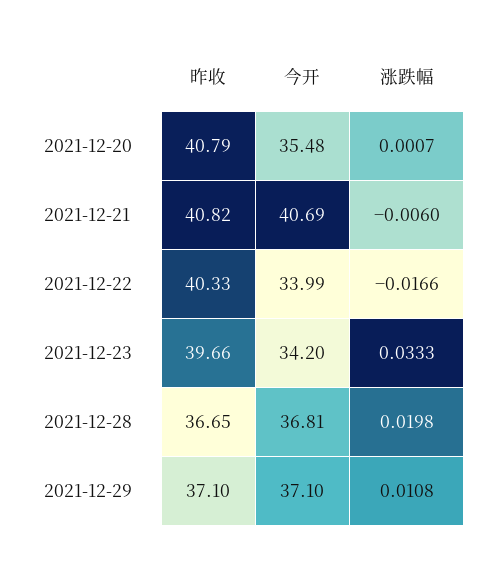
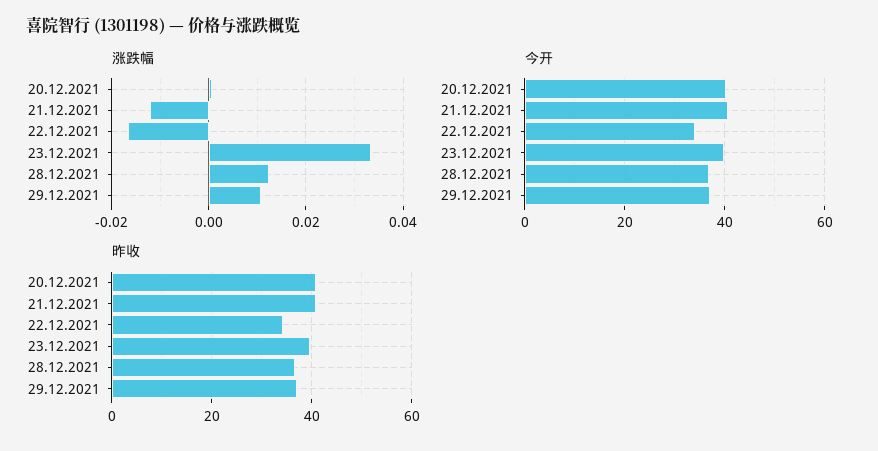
  {
    "昨收": {
      "2021-12-20": 40.79,
      "2021-12-21": 40.82,
-     "2021-12-22": 40.33,
+     "2021-12-22": 34,
      "2021-12-23": 39.66,
      "2021-12-28": 36.65,
      "2021-12-29": 37.1
    },
    "今开": {
-     "2021-12-20": 35.48,
+     "2021-12-20": 40,
      "2021-12-21": 40.69,
      "2021-12-22": 33.99,
-     "2021-12-23": 34.2,
+     "2021-12-23": 40,
      "2021-12-28": 36.81,
      "2021-12-29": 37.1
    },
    "涨跌幅": {
      "2021-12-20": 0.0007,
-     "2021-12-21": -0.006,
+     "2021-12-21": -0.012,
      "2021-12-22": -0.0166,
      "2021-12-23": 0.0333,
-     "2021-12-28": 0.0198,
+     "2021-12-28": 0.012,
      "2021-12-29": 0.0108
    }
  }

